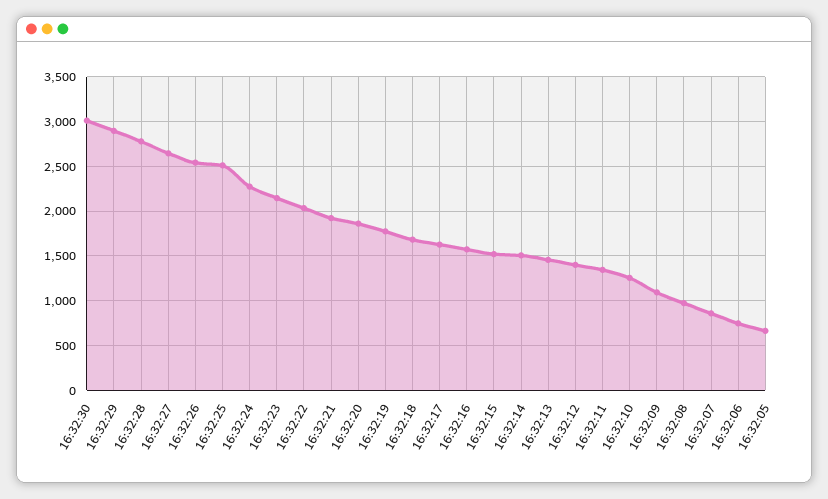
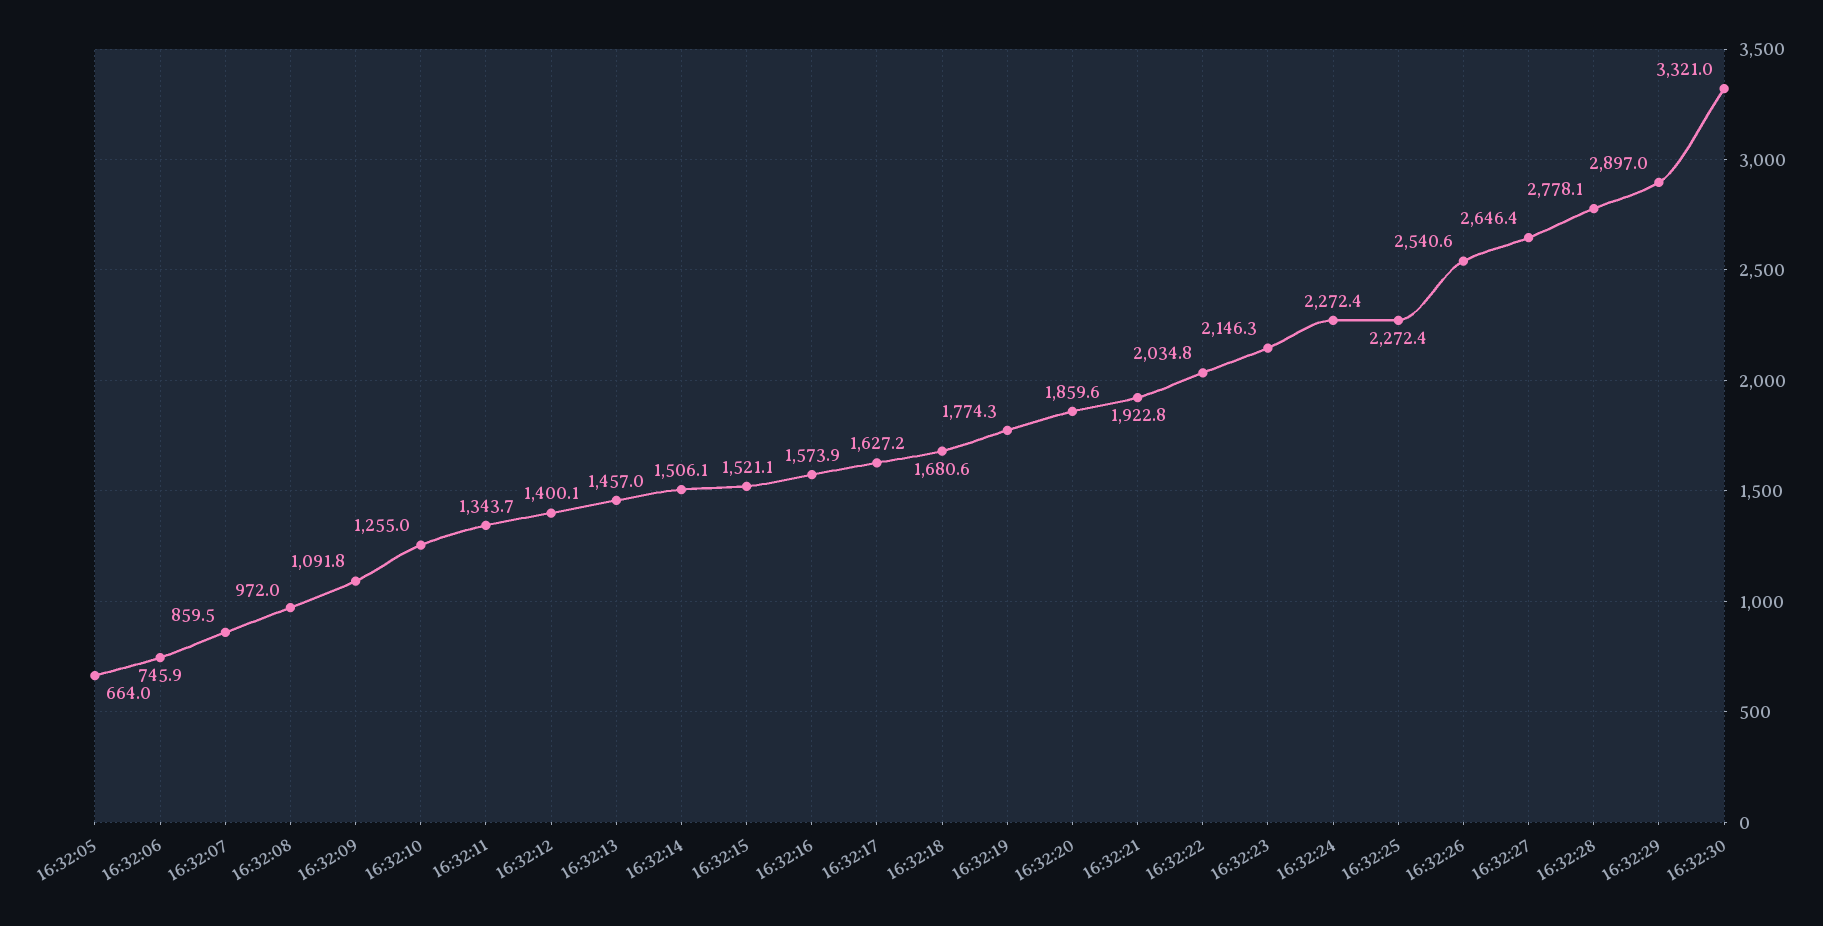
  {
-   "16:32:30": 3000,
+   "16:32:30": 3321,
    "16:32:29": 2897,
    "16:32:28": 2778.1,
    "16:32:27": 2646.4,
    "16:32:26": 2540.6,
-   "16:32:25": 2500,
+   "16:32:25": 2272.4,
    "16:32:24": 2272.4,
    "16:32:23": 2146.3,
    "16:32:22": 2034.8,
    "16:32:21": 1922.8,
    "16:32:20": 1859.6,
    "16:32:19": 1774.3,
    "16:32:18": 1680.6,
    "16:32:17": 1627.2,
    "16:32:16": 1573.9,
    "16:32:15": 1521.1,
    "16:32:14": 1506.1,
    "16:32:13": 1457,
    "16:32:12": 1400.1,
    "16:32:11": 1343.7,
    "16:32:10": 1255,
    "16:32:09": 1091.8,
    "16:32:08": 972,
    "16:32:07": 859.5,
    "16:32:06": 745.9,
    "16:32:05": 664
  }

